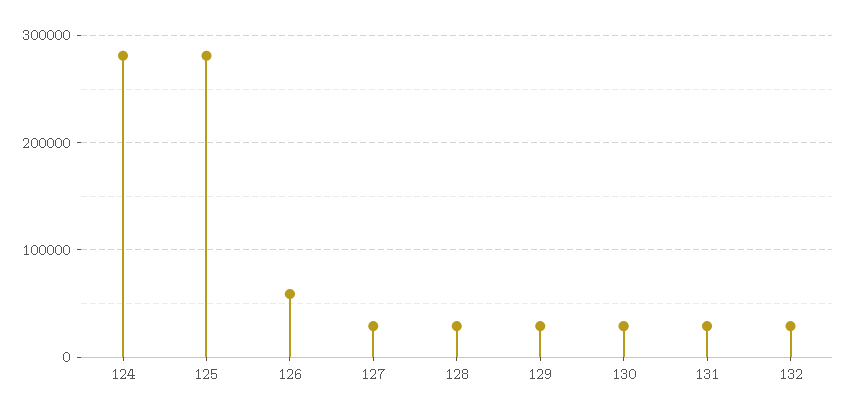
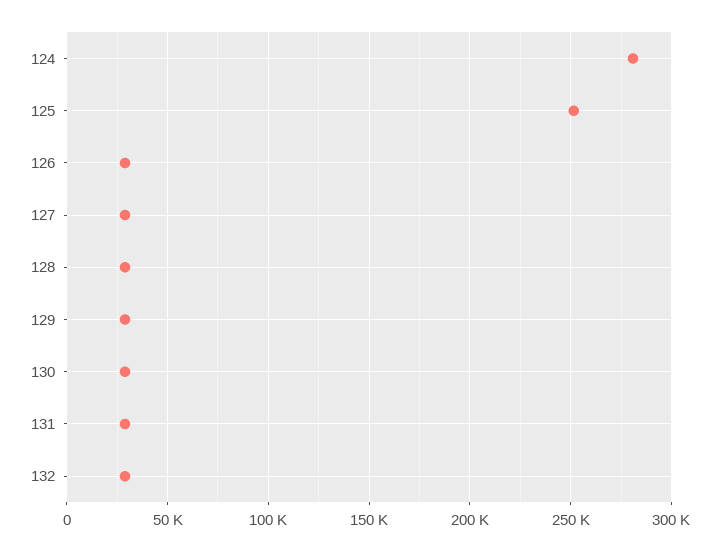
  {
    "124": 280000,
-   "125": 280000,
+   "125": 250000,
-   "126": 60000,
+   "126": 30000,
    "127": 30000,
    "128": 30000,
    "129": 30000,
    "130": 30000,
    "131": 30000,
    "132": 30000
  }

